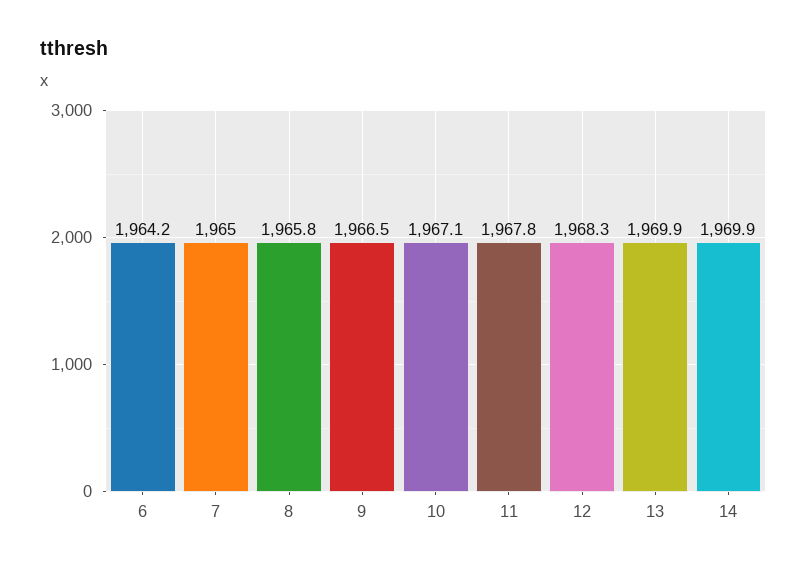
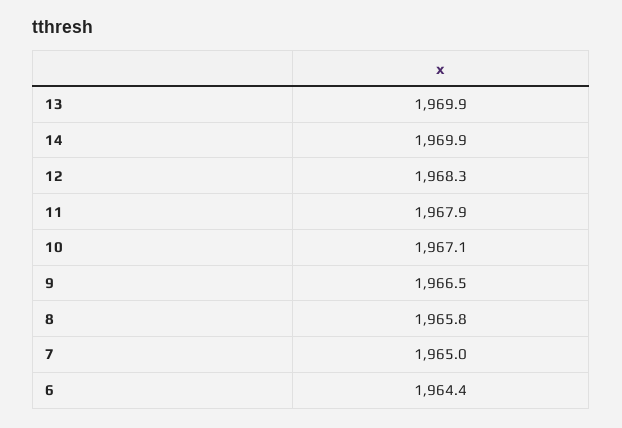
  {
-   "6": 1964.2,
+   "6": 1964.4,
    "7": 1965,
    "8": 1965.8,
    "9": 1966.5,
    "10": 1967.1,
-   "11": 1967.8,
+   "11": 1967.9,
    "12": 1968.3,
    "13": 1969.9,
    "14": 1969.9
  }

